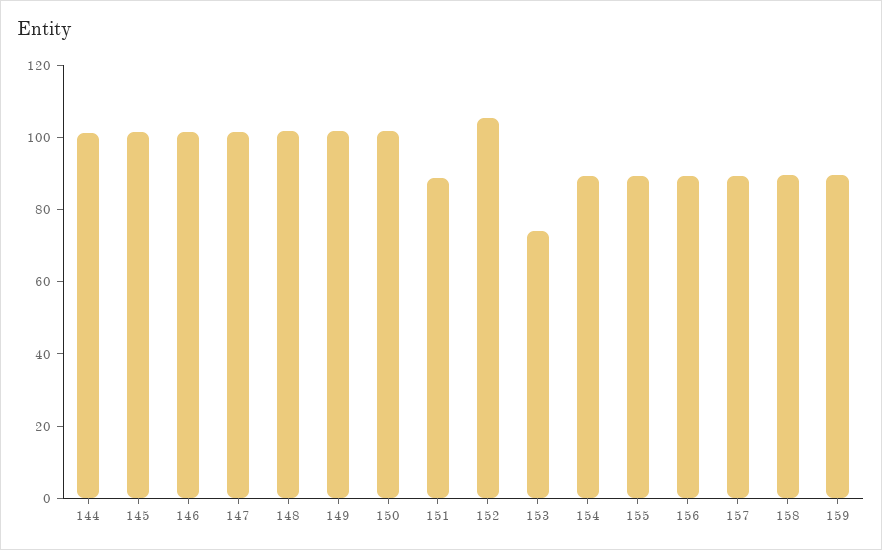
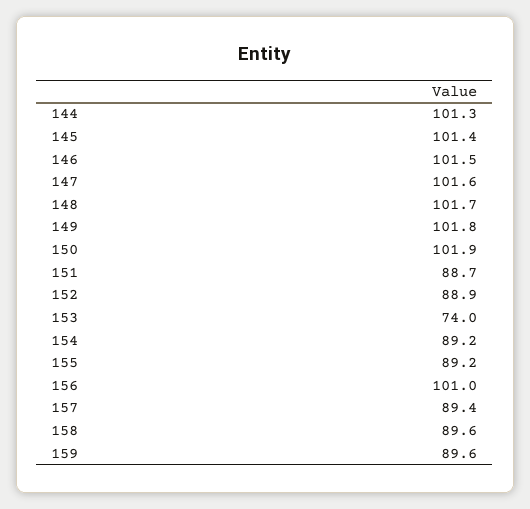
  {
    "144": 101.3,
    "145": 101.4,
    "146": 101.5,
    "147": 101.6,
    "148": 101.7,
    "149": 101.8,
    "150": 101.9,
    "151": 88.7,
-   "152": 105,
+   "152": 88.9,
    "153": 74,
    "154": 89.2,
    "155": 89.2,
-   "156": 90,
+   "156": 101,
    "157": 89.4,
    "158": 89.6,
    "159": 89.6
  }

